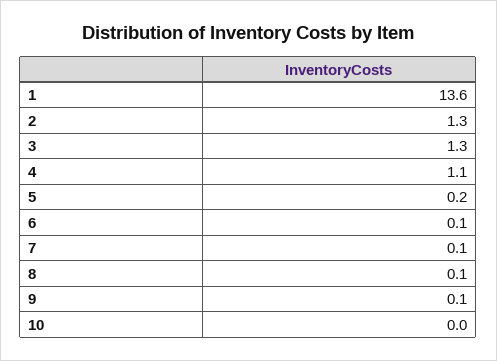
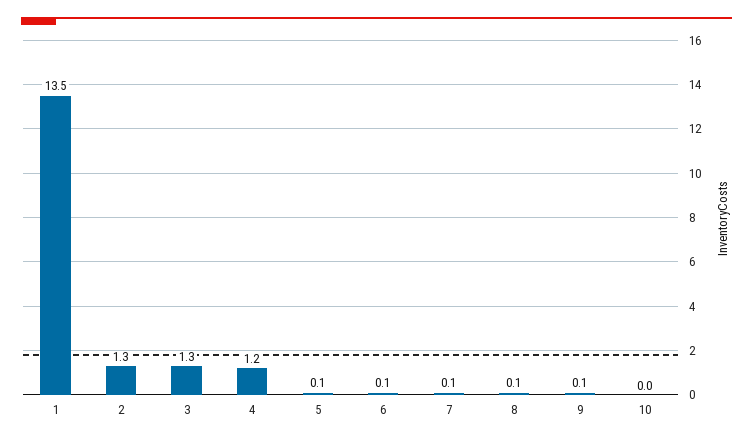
  {
-   "1": 13.6,
+   "1": 13.5,
    "2": 1.3,
    "3": 1.3,
-   "4": 1.1,
+   "4": 1.2,
-   "5": 0.2,
+   "5": 0.1,
    "6": 0.1,
    "7": 0.1,
    "8": 0.1,
    "9": 0.1,
    "10": 0
  }

